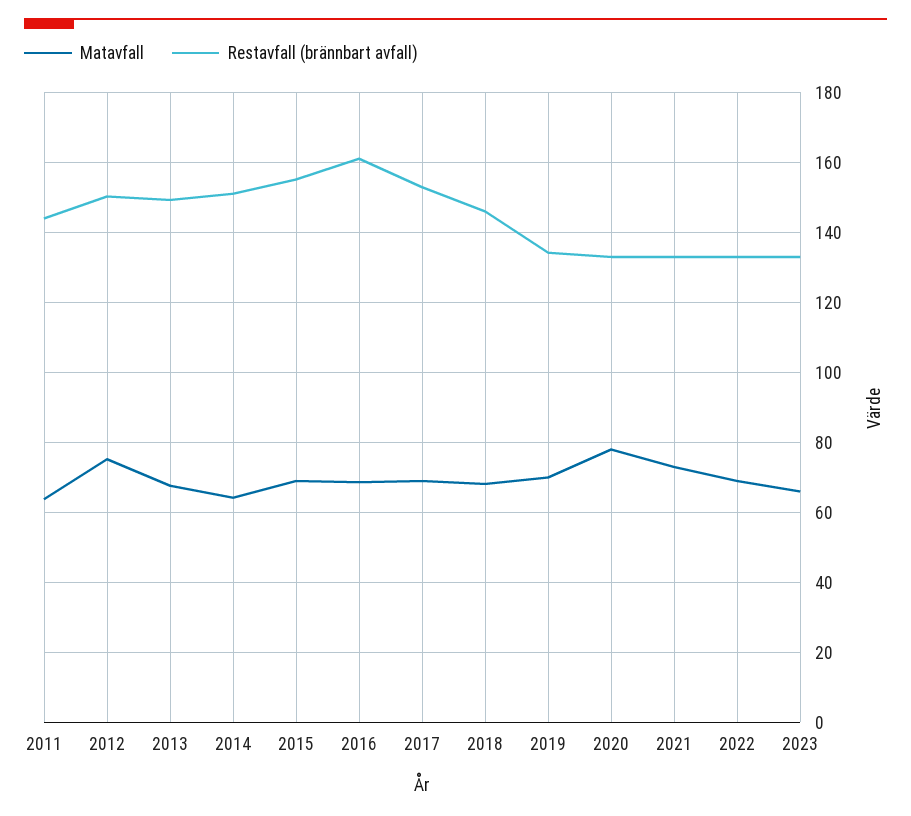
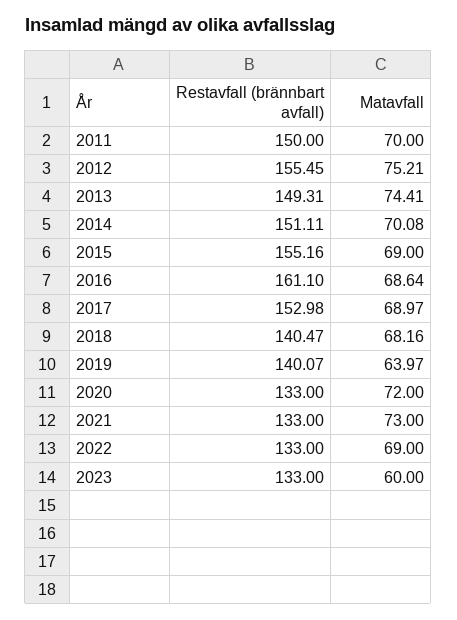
  {
    "Matavfall": {
-     "2011": 64,
+     "2011": 70,
      "2012": 75.21,
-     "2013": 68,
+     "2013": 74.41,
-     "2014": 64,
+     "2014": 70.08,
      "2015": 69,
      "2016": 68.64,
      "2017": 68.97,
      "2018": 68.16,
-     "2019": 70,
+     "2019": 63.97,
-     "2020": 78,
+     "2020": 72,
      "2021": 73,
      "2022": 69,
-     "2023": 66
+     "2023": 60
    },
    "Restavfall (brännbart avfall)": {
-     "2011": 144,
+     "2011": 150,
-     "2012": 150,
+     "2012": 155.45,
      "2013": 149.31,
      "2014": 151.11,
      "2015": 155.16,
      "2016": 161.1,
      "2017": 152.98,
-     "2018": 146,
+     "2018": 140.47,
-     "2019": 134,
+     "2019": 140.07,
      "2020": 133,
      "2021": 133,
      "2022": 133,
      "2023": 133
    }
  }

